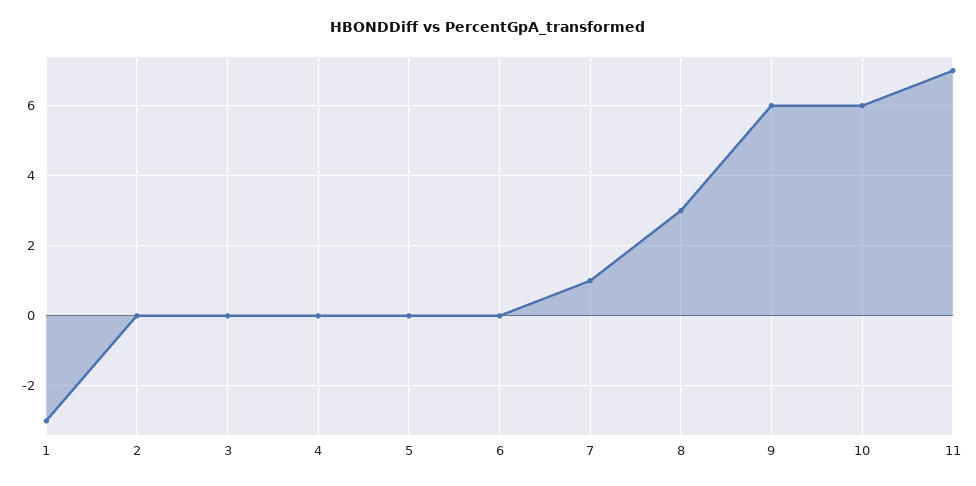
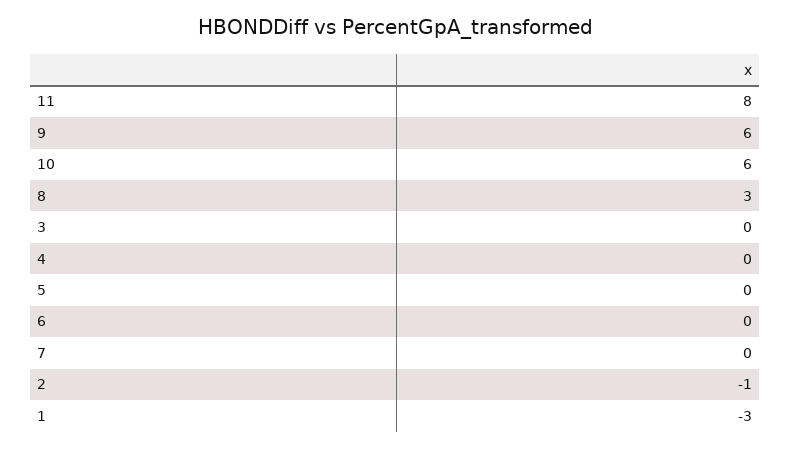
  {
    "1": -3,
-   "2": 0,
+   "2": -1,
    "3": 0,
    "4": 0,
    "5": 0,
    "6": 0,
-   "7": 1,
+   "7": 0,
    "8": 3,
    "9": 6,
    "10": 6,
-   "11": 7
+   "11": 8
  }

